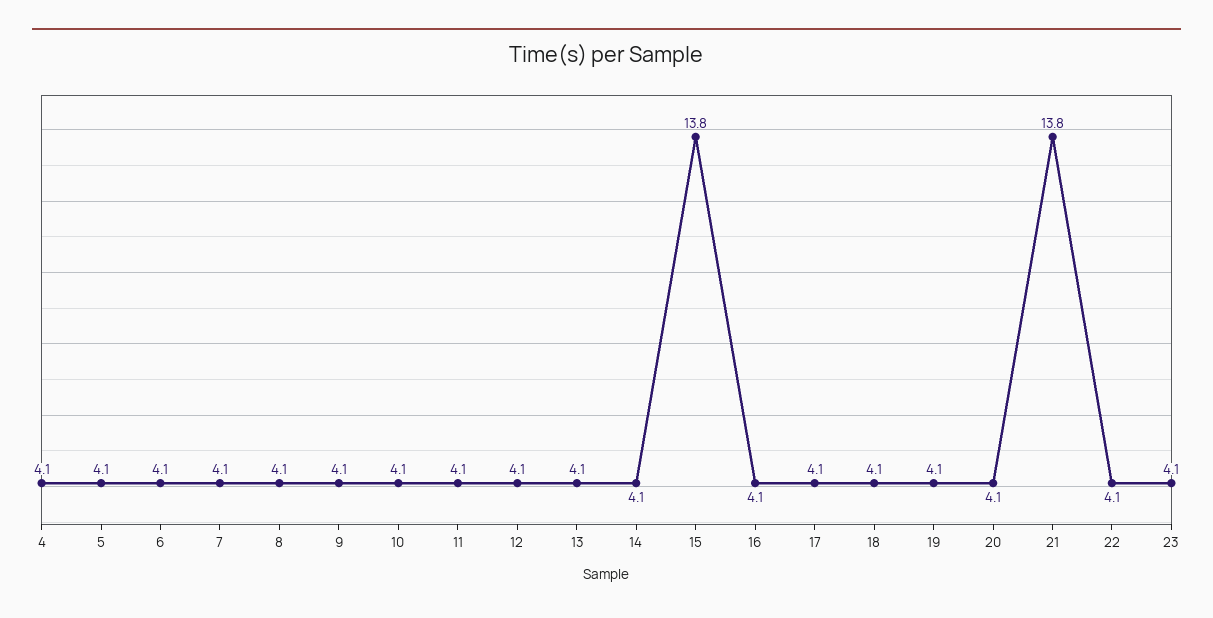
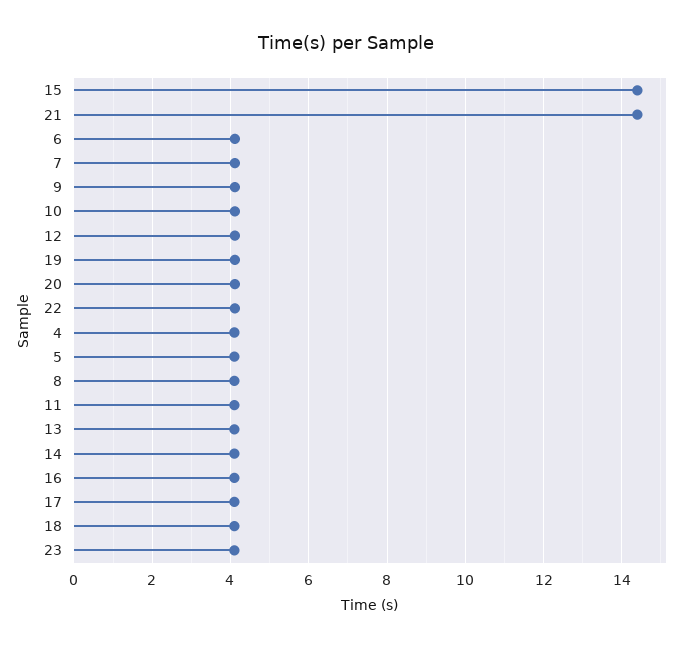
  {
    "4": 4.1,
    "5": 4.1,
    "6": 4.1,
    "7": 4.1,
    "8": 4.1,
    "9": 4.1,
    "10": 4.1,
    "11": 4.1,
    "12": 4.1,
    "13": 4.1,
    "14": 4.1,
-   "15": 13.8,
+   "15": 14.4,
    "16": 4.1,
    "17": 4.1,
    "18": 4.1,
    "19": 4.1,
    "20": 4.1,
-   "21": 13.8,
+   "21": 14.4,
    "22": 4.1,
    "23": 4.1
  }

